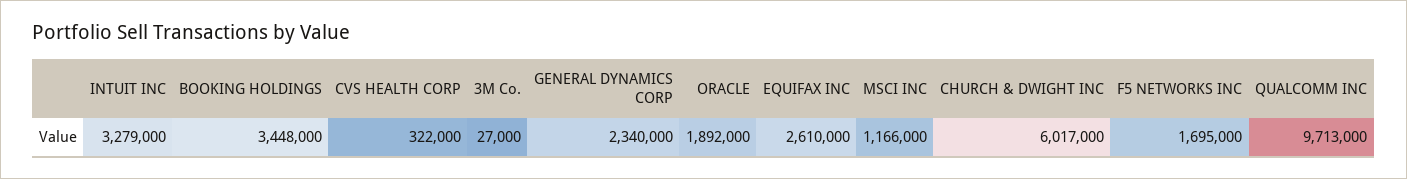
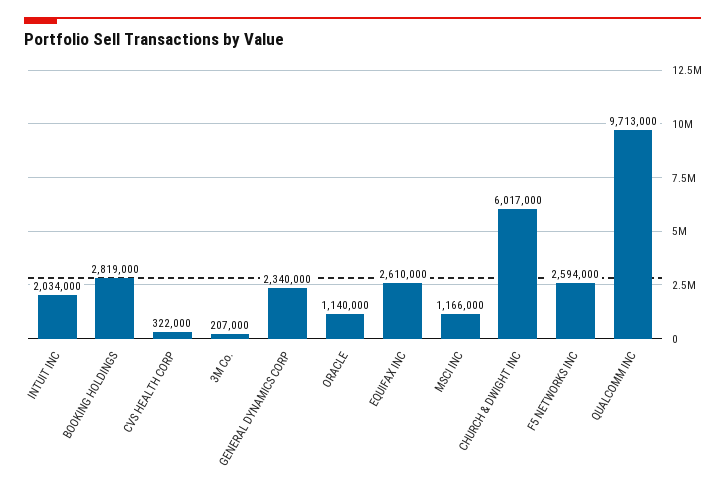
  {
-   "INTUIT INC": 3279000,
+   "INTUIT INC": 2034000,
-   "BOOKING HOLDINGS": 3448000,
+   "BOOKING HOLDINGS": 2819000,
    "CVS HEALTH CORP": 322000,
-   "3M Co.": 27000,
+   "3M Co.": 207000,
    "GENERAL DYNAMICS CORP": 2340000,
-   "ORACLE": 1892000,
+   "ORACLE": 1140000,
    "EQUIFAX INC": 2610000,
    "MSCI INC": 1166000,
    "CHURCH & DWIGHT INC": 6017000,
-   "F5 NETWORKS INC": 1695000,
+   "F5 NETWORKS INC": 2594000,
    "QUALCOMM INC": 9713000
  }

